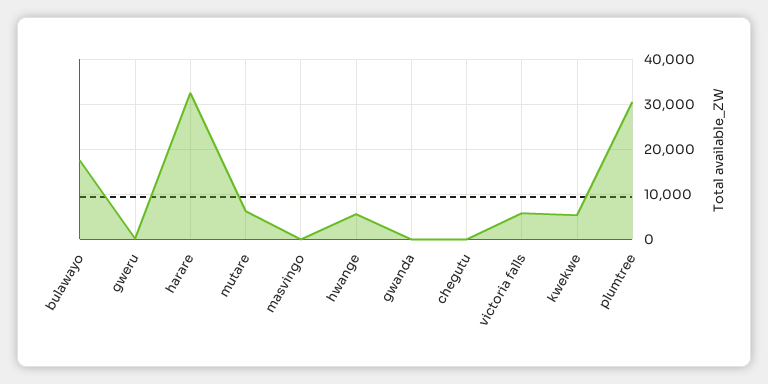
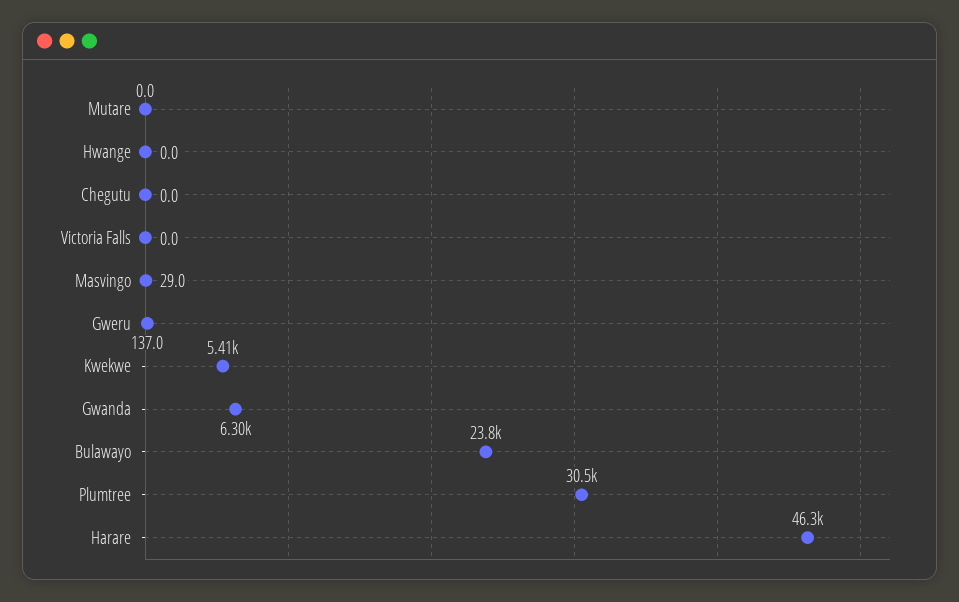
  {
-   "bulawayo": 18000,
+   "bulawayo": 23800,
    "gweru": 137,
-   "harare": 32000,
+   "harare": 46300,
-   "mutare": 6000,
+   "mutare": 0,
    "masvingo": 29,
-   "hwange": 6000,
+   "hwange": 0,
-   "gwanda": 0,
+   "gwanda": 6300,
    "chegutu": 0,
-   "victoria falls": 6000,
+   "victoria falls": 0,
    "kwekwe": 5410,
    "plumtree": 30500
  }

